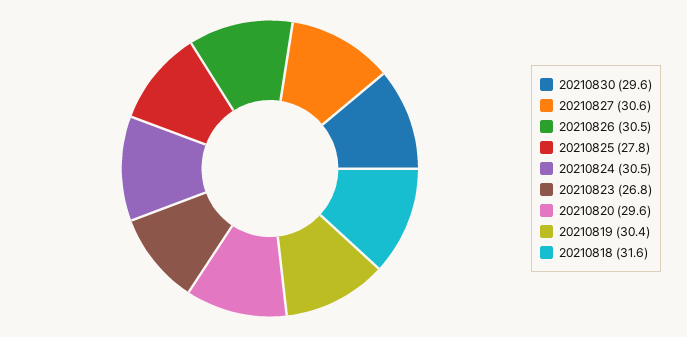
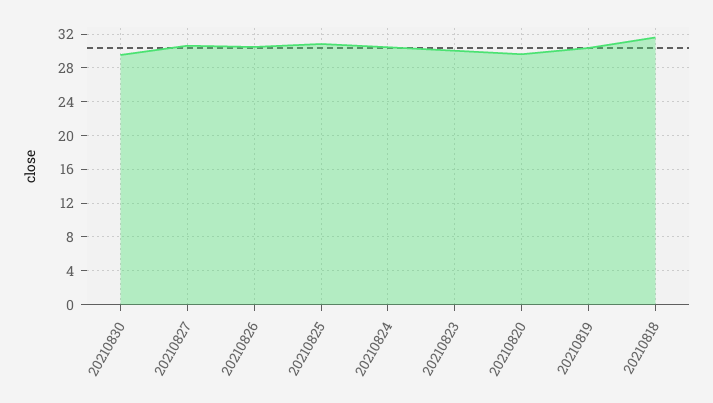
  {
    "20210830": 29.6,
    "20210827": 30.6,
    "20210826": 30.5,
-   "20210825": 27.8,
+   "20210825": 31,
    "20210824": 30.5,
-   "20210823": 26.8,
+   "20210823": 30,
    "20210820": 29.6,
    "20210819": 30.4,
    "20210818": 31.6
  }

